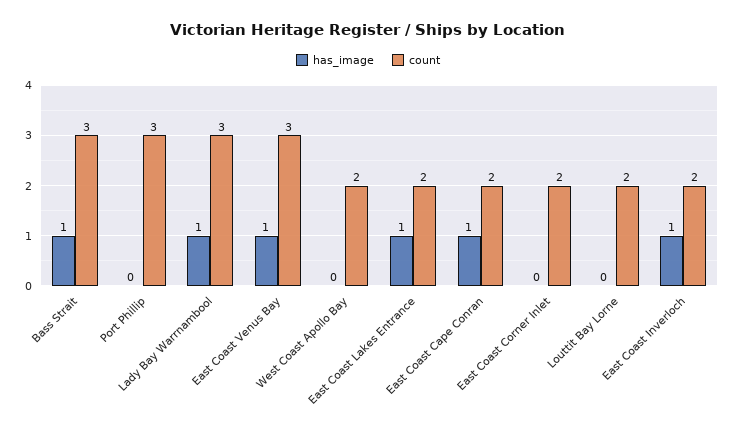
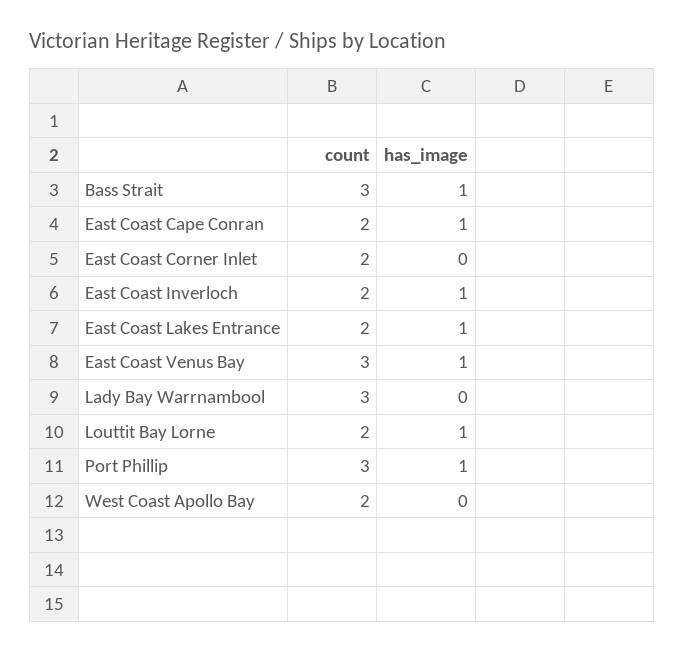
  {
    "has_image": {
      "Bass Strait": 1,
-     "Port Phillip": 0,
+     "Port Phillip": 1,
-     "Lady Bay Warrnambool": 1,
+     "Lady Bay Warrnambool": 0,
      "East Coast Venus Bay": 1,
      "West Coast Apollo Bay": 0,
      "East Coast Lakes Entrance": 1,
      "East Coast Cape Conran": 1,
      "East Coast Corner Inlet": 0,
-     "Louttit Bay Lorne": 0,
+     "Louttit Bay Lorne": 1,
      "East Coast Inverloch": 1
    },
    "count": {
      "Bass Strait": 3,
      "Port Phillip": 3,
      "Lady Bay Warrnambool": 3,
      "East Coast Venus Bay": 3,
      "West Coast Apollo Bay": 2,
      "East Coast Lakes Entrance": 2,
      "East Coast Cape Conran": 2,
      "East Coast Corner Inlet": 2,
      "Louttit Bay Lorne": 2,
      "East Coast Inverloch": 2
    }
  }

